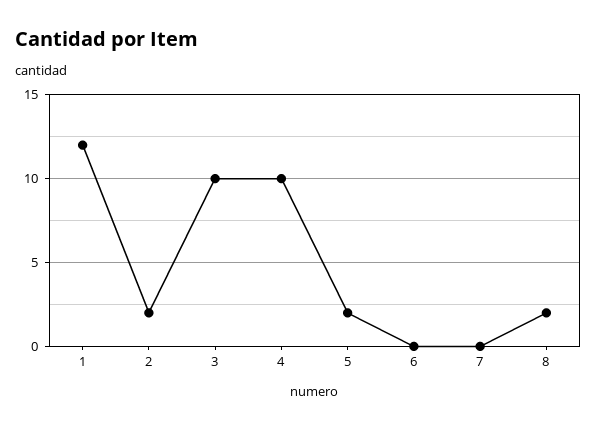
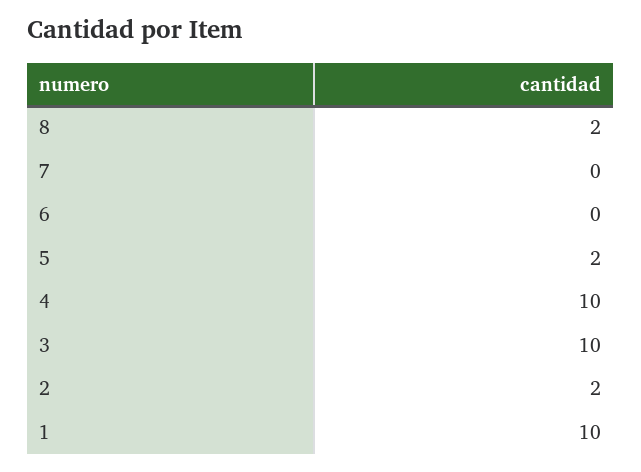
  {
-   "1": 12,
+   "1": 10,
    "2": 2,
    "3": 10,
    "4": 10,
    "5": 2,
    "6": 0,
    "7": 0,
    "8": 2
  }

